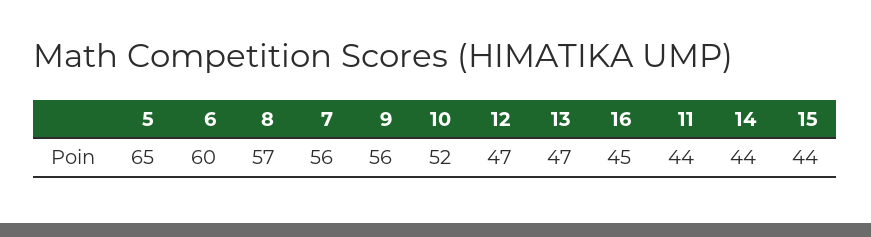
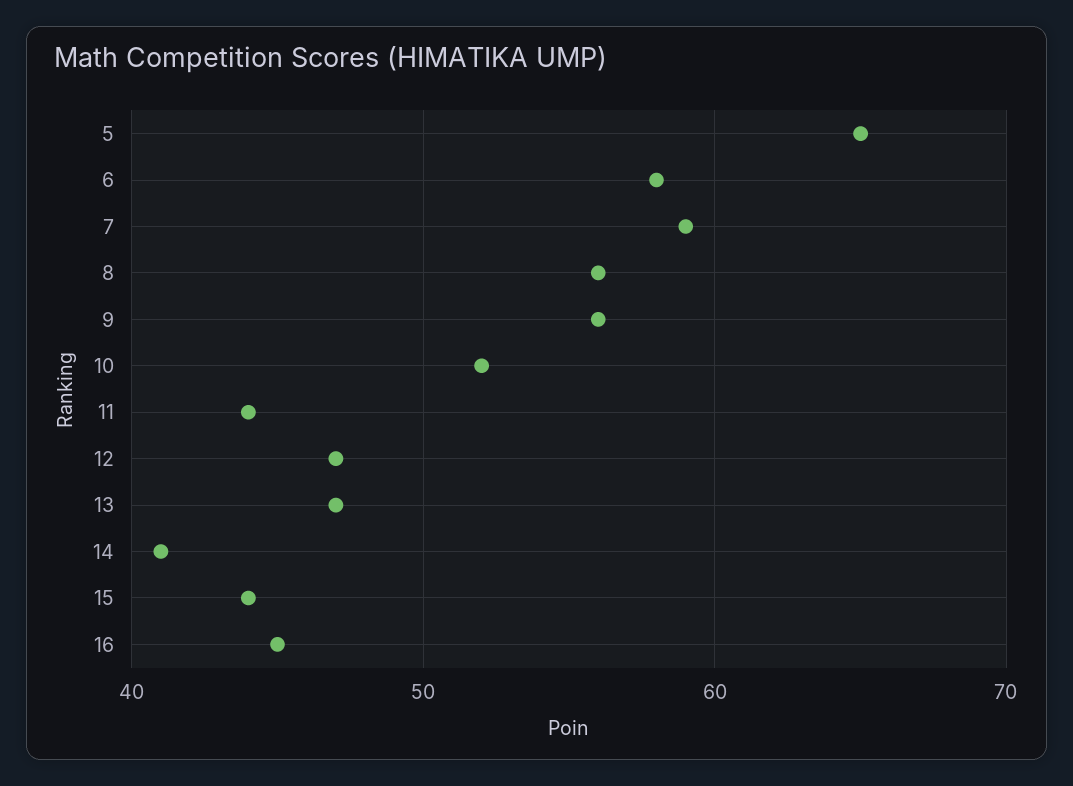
  {
    "5": 65,
-   "6": 60,
+   "6": 58,
-   "8": 57,
+   "8": 56,
-   "7": 56,
+   "7": 59,
    "9": 56,
    "10": 52,
    "12": 47,
    "13": 47,
    "16": 45,
    "11": 44,
-   "14": 44,
+   "14": 41,
    "15": 44
  }

